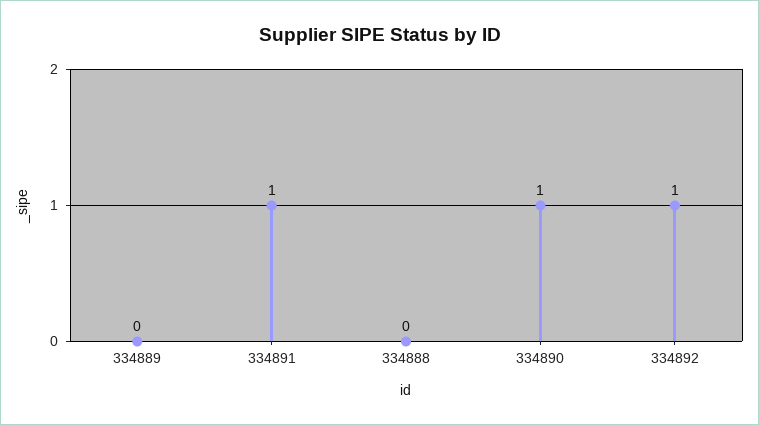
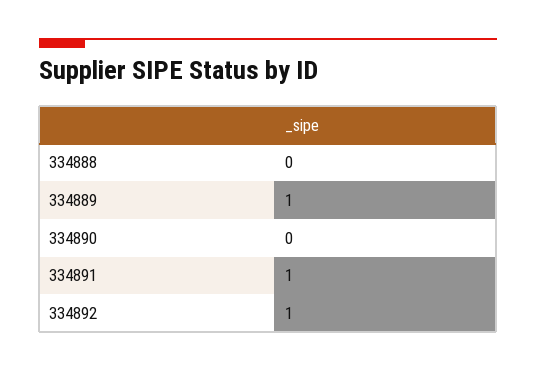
  {
-   "334889": 0,
+   "334889": 1,
    "334891": 1,
    "334888": 0,
-   "334890": 1,
+   "334890": 0,
    "334892": 1
  }

